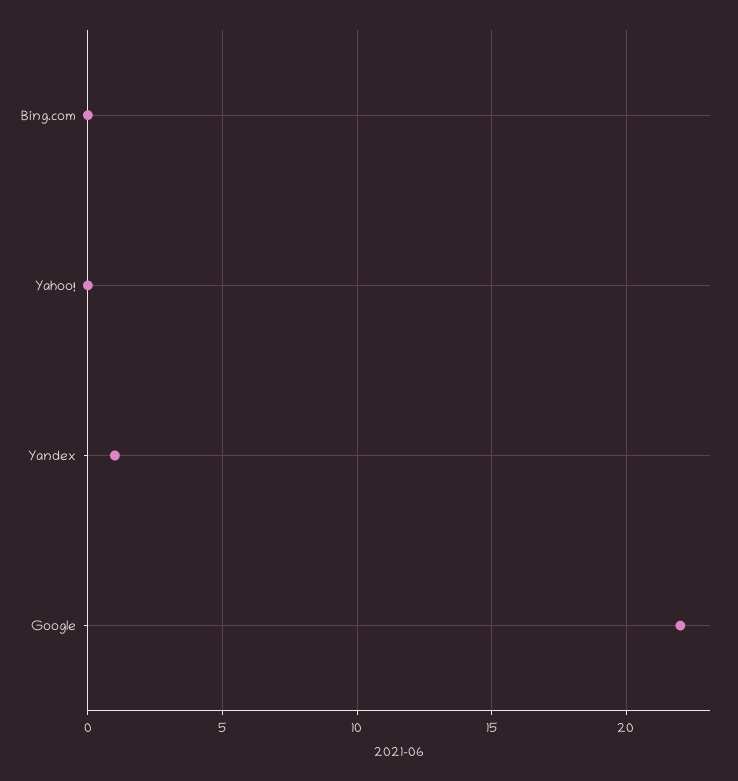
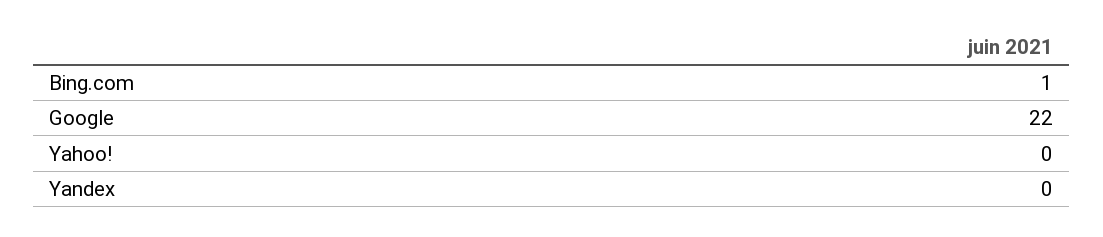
  {
-   "Bing.com": 0,
+   "Bing.com": 1,
    "Yahoo!": 0,
-   "Yandex": 1,
+   "Yandex": 0,
    "Google": 22
  }

